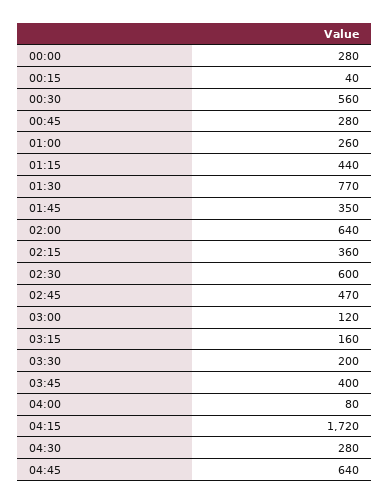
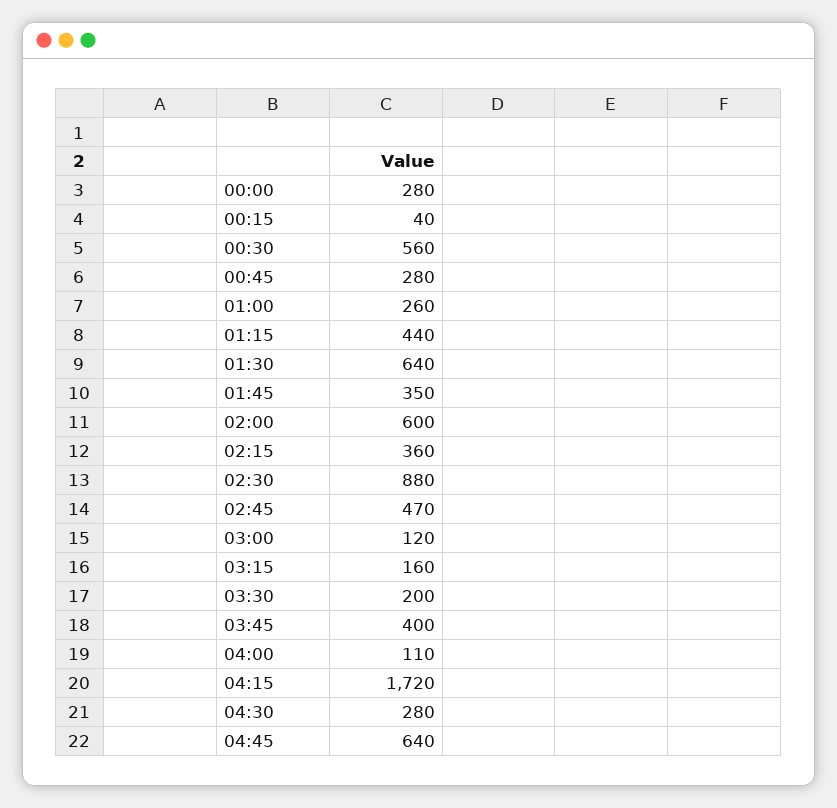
  {
    "00:00": 280,
    "00:15": 40,
    "00:30": 560,
    "00:45": 280,
    "01:00": 260,
    "01:15": 440,
-   "01:30": 770,
+   "01:30": 640,
    "01:45": 350,
-   "02:00": 640,
+   "02:00": 600,
    "02:15": 360,
-   "02:30": 600,
+   "02:30": 880,
    "02:45": 470,
    "03:00": 120,
    "03:15": 160,
    "03:30": 200,
    "03:45": 400,
-   "04:00": 80,
+   "04:00": 110,
    "04:15": 1720,
    "04:30": 280,
    "04:45": 640
  }

